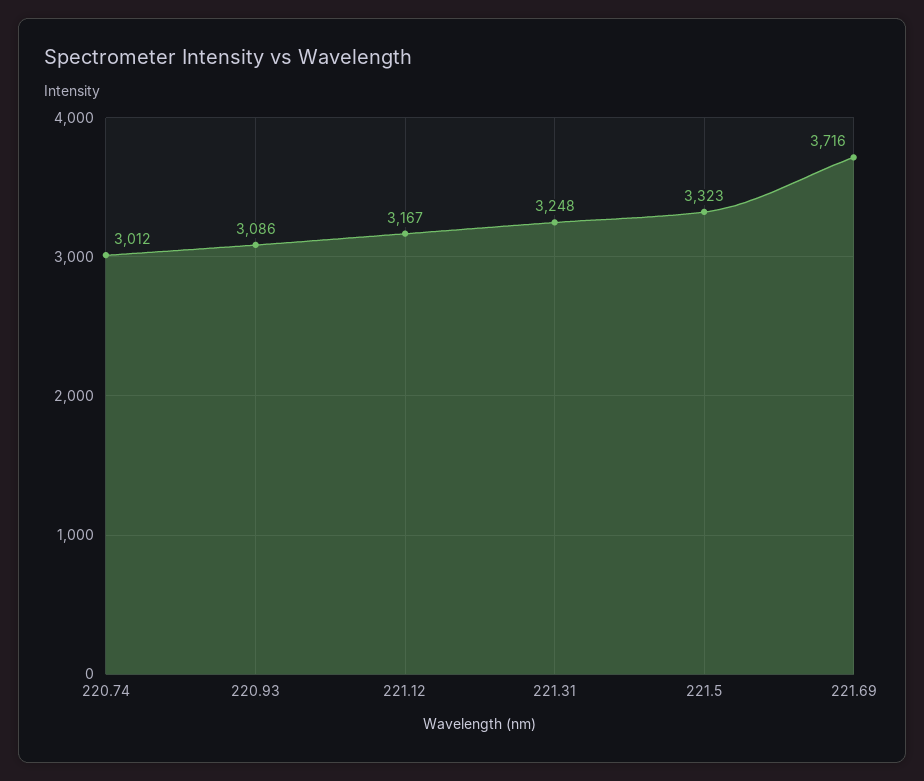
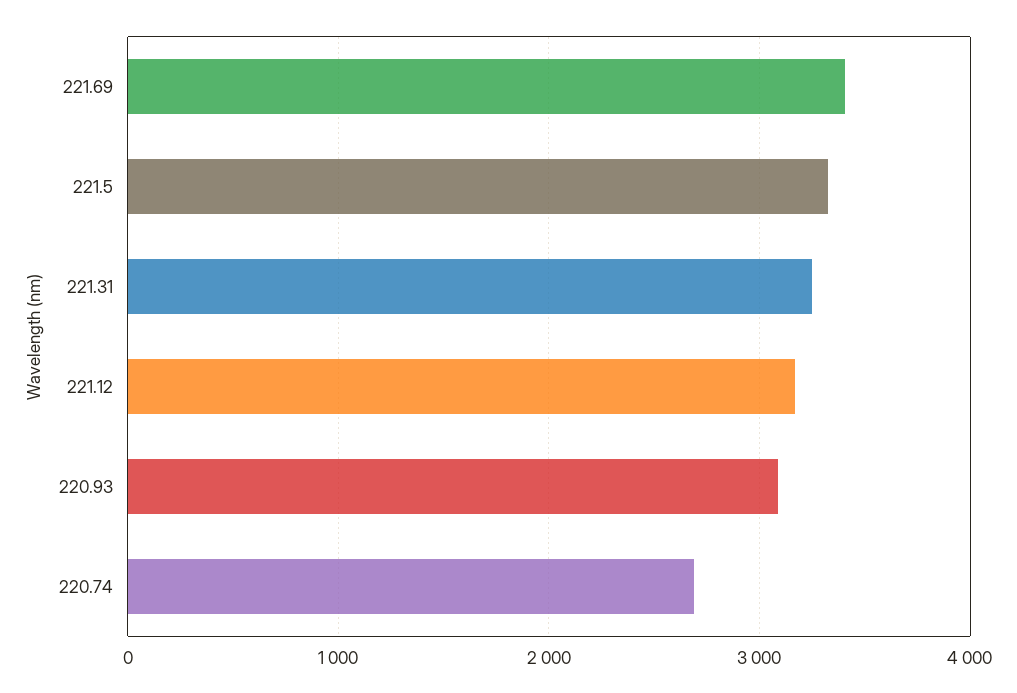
  {
-   "220.74": 3012,
+   "220.74": 2700,
    "220.93": 3086,
    "221.12": 3167,
    "221.31": 3248,
    "221.5": 3323,
-   "221.69": 3716
+   "221.69": 3400
  }

